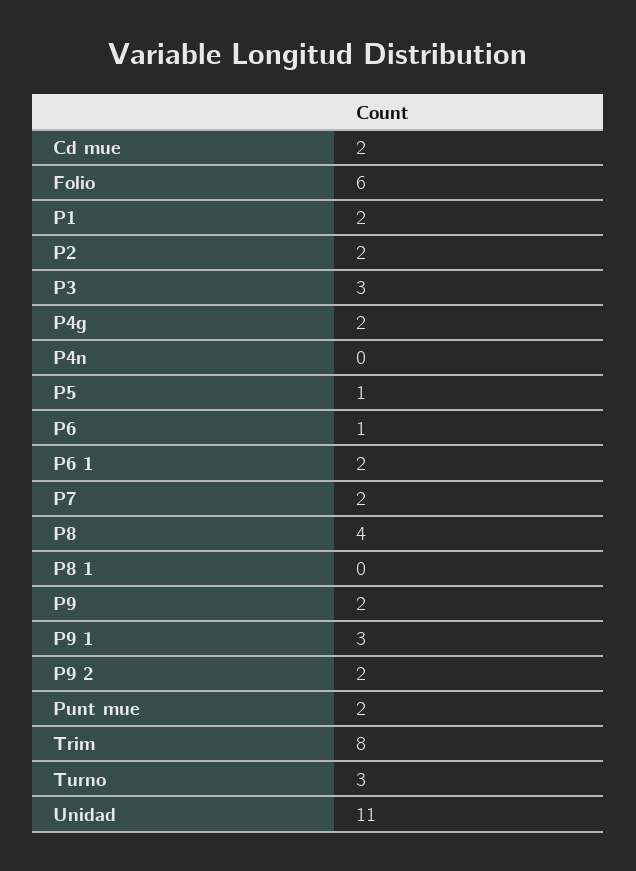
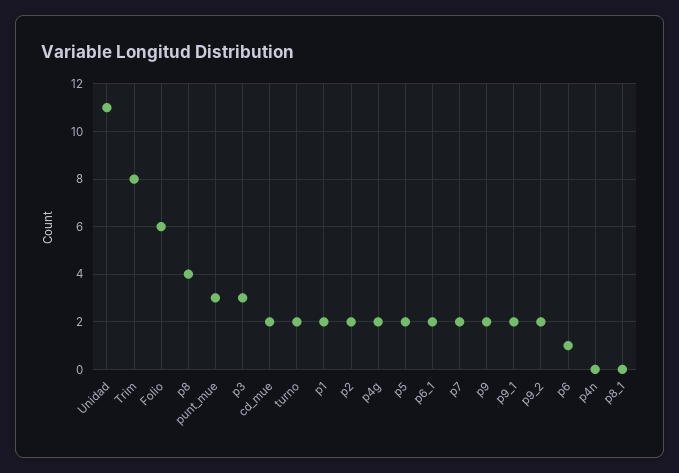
  {
    "Cd mue": 2,
    "Folio": 6,
    "P1": 2,
    "P2": 2,
    "P3": 3,
    "P4g": 2,
    "P4n": 0,
-   "P5": 1,
+   "P5": 2,
    "P6": 1,
    "P6 1": 2,
    "P7": 2,
    "P8": 4,
    "P8 1": 0,
    "P9": 2,
-   "P9 1": 3,
+   "P9 1": 2,
    "P9 2": 2,
-   "Punt mue": 2,
+   "Punt mue": 3,
    "Trim": 8,
-   "Turno": 3,
+   "Turno": 2,
    "Unidad": 11
  }

